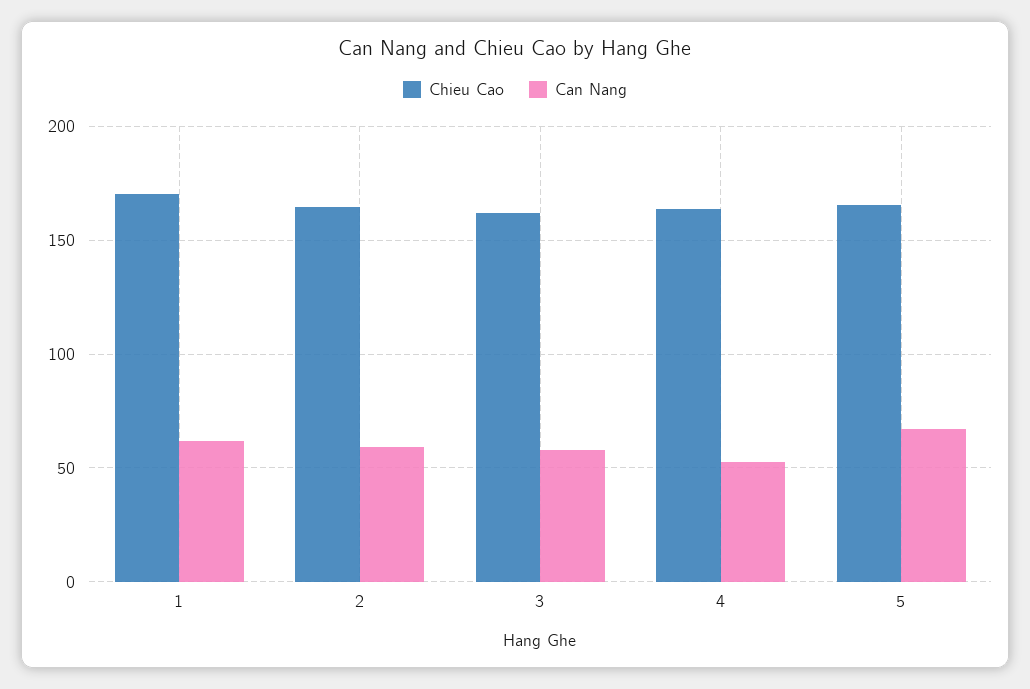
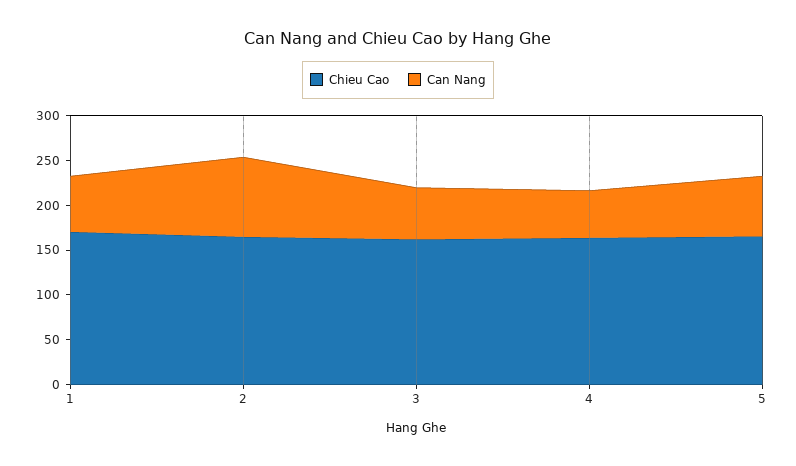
  {
    "Chieu Cao": {
      "1": 170,
      "2": 165,
      "3": 160,
      "4": 165,
      "5": 165
    },
    "Can Nang": {
      "1": 60,
-     "2": 60,
+     "2": 90,
      "3": 60,
      "4": 55,
      "5": 65
    }
  }

